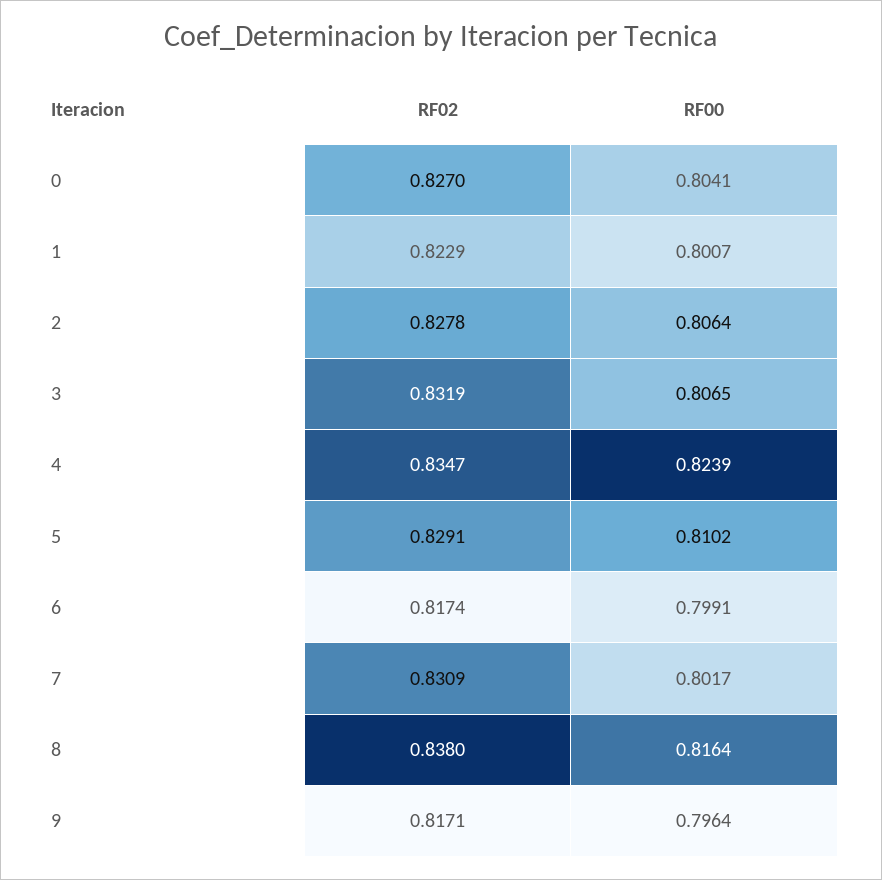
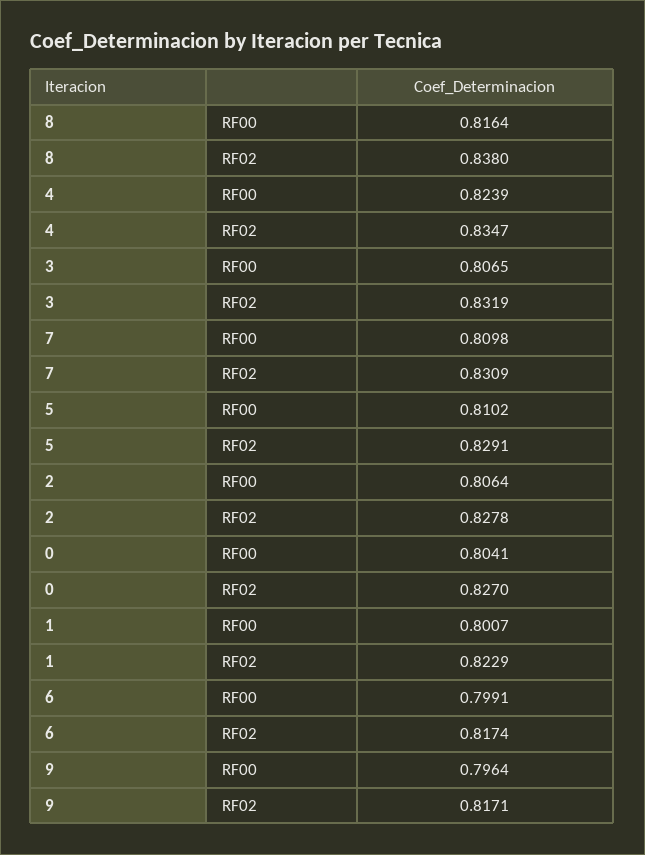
  {
    "RF02": {
      "0": 0.827,
      "1": 0.8229,
      "2": 0.8278,
      "3": 0.8319,
      "4": 0.8347,
      "5": 0.8291,
      "6": 0.8174,
      "7": 0.8309,
      "8": 0.838,
      "9": 0.8171
    },
    "RF00": {
      "0": 0.8041,
      "1": 0.8007,
      "2": 0.8064,
      "3": 0.8065,
      "4": 0.8239,
      "5": 0.8102,
      "6": 0.7991,
-     "7": 0.8017,
+     "7": 0.8098,
      "8": 0.8164,
      "9": 0.7964
    }
  }

